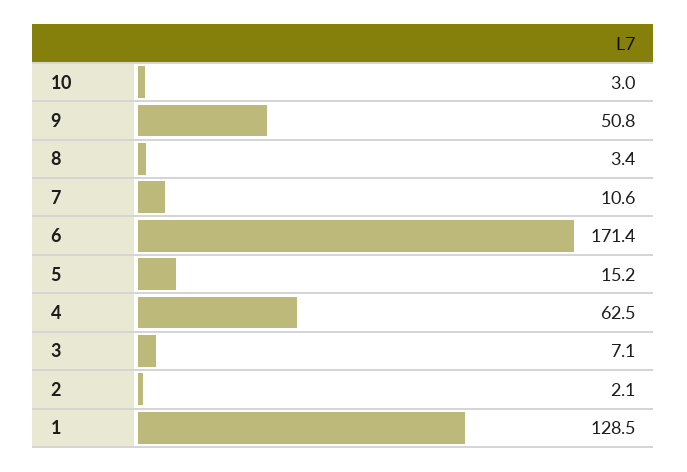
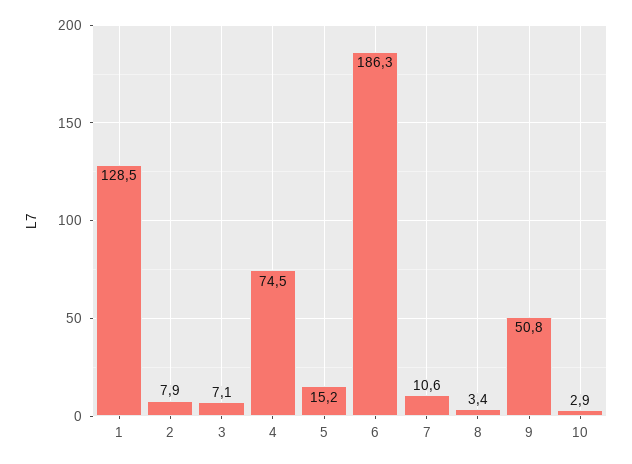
  {
-   "10": 3,
+   "10": 2.9,
    "9": 50.8,
    "8": 3.4,
    "7": 10.6,
-   "6": 171.4,
+   "6": 186.3,
    "5": 15.2,
-   "4": 62.5,
+   "4": 74.5,
    "3": 7.1,
-   "2": 2.1,
+   "2": 7.9,
    "1": 128.5
  }

